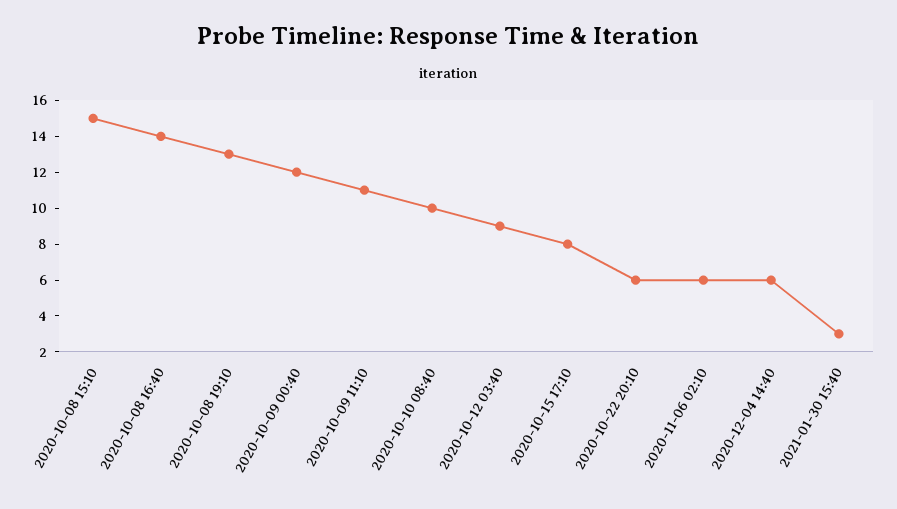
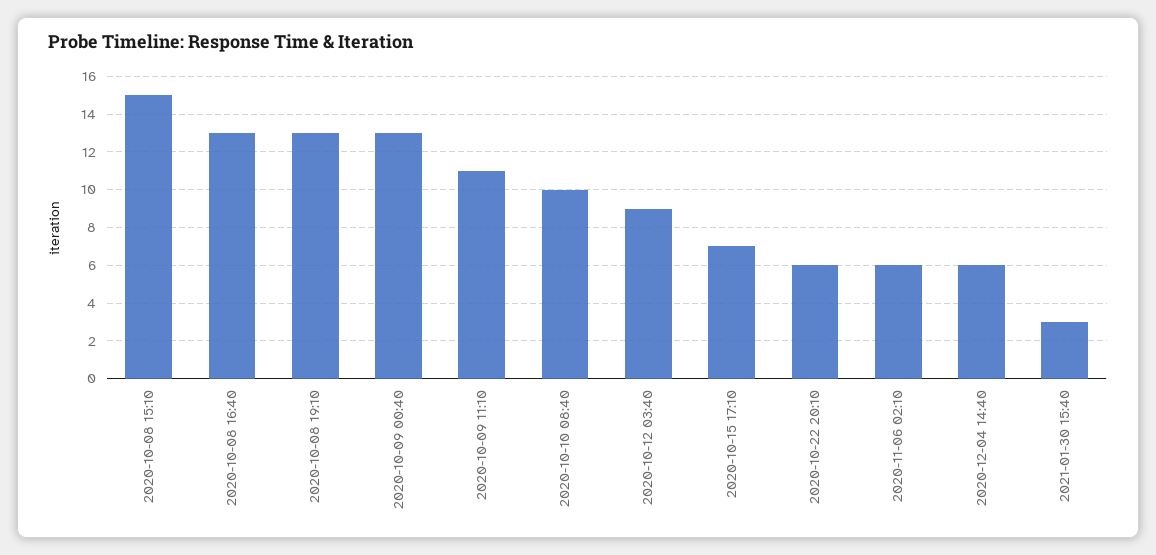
  {
    "2020-10-08 15:10": 15,
-   "2020-10-08 16:40": 14,
+   "2020-10-08 16:40": 13,
    "2020-10-08 19:10": 13,
-   "2020-10-09 00:40": 12,
+   "2020-10-09 00:40": 13,
    "2020-10-09 11:10": 11,
    "2020-10-10 08:40": 10,
    "2020-10-12 03:40": 9,
-   "2020-10-15 17:10": 8,
+   "2020-10-15 17:10": 7,
    "2020-10-22 20:10": 6,
    "2020-11-06 02:10": 6,
    "2020-12-04 14:40": 6,
    "2021-01-30 15:40": 3
  }

